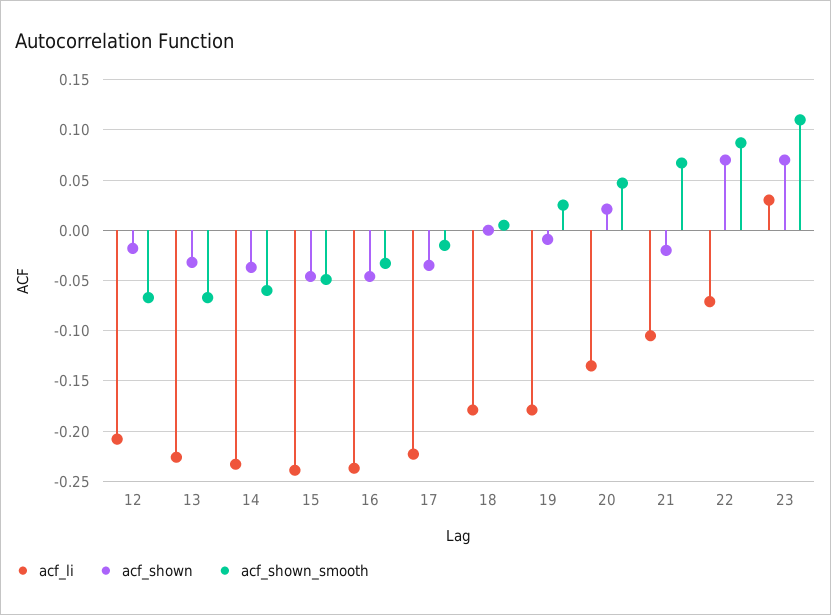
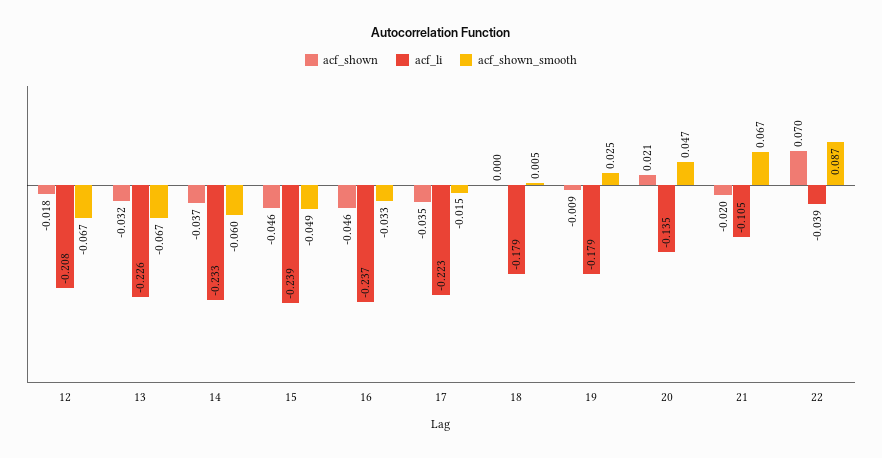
  {
    "acf_li": {
      "12": -0.208,
      "13": -0.226,
      "14": -0.233,
      "15": -0.239,
      "16": -0.237,
      "17": -0.223,
      "18": -0.179,
      "19": -0.179,
      "20": -0.135,
      "21": -0.105,
-     "22": -0.07,
+     "22": -0.039
-     "23": 0.03
    },
    "acf_shown": {
      "12": -0.018,
      "13": -0.032,
      "14": -0.037,
      "15": -0.046,
      "16": -0.046,
      "17": -0.035,
      "18": 0,
      "19": -0.009,
      "20": 0.021,
      "21": -0.02,
-     "22": 0.07,
+     "22": 0.07
-     "23": 0.07
    },
    "acf_shown_smooth": {
      "12": -0.067,
      "13": -0.067,
      "14": -0.06,
      "15": -0.049,
      "16": -0.033,
      "17": -0.015,
      "18": 0.005,
      "19": 0.025,
      "20": 0.047,
      "21": 0.067,
-     "22": 0.087,
+     "22": 0.087
-     "23": 0.11
    }
  }

